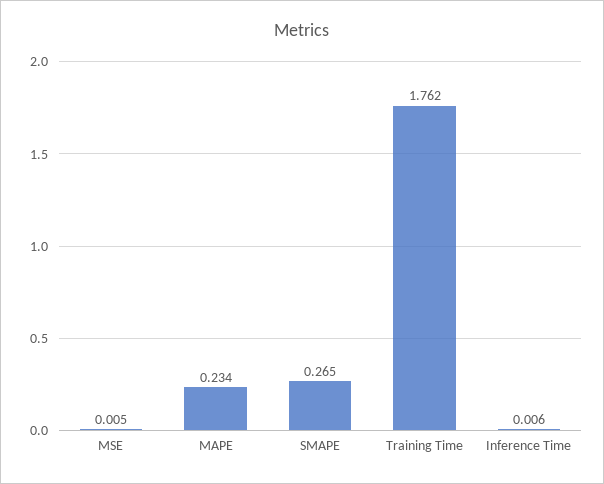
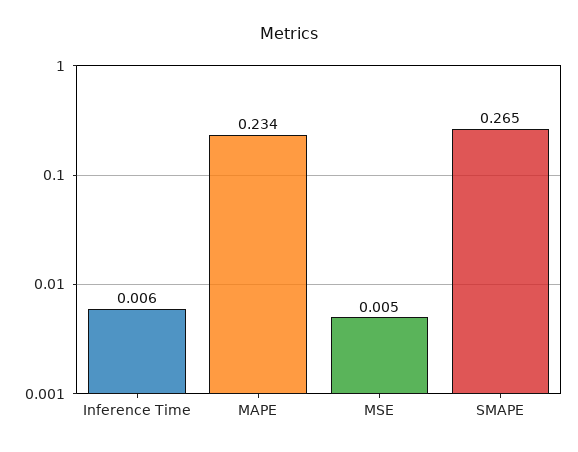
  {
    "MSE": 0.005,
    "MAPE": 0.234,
    "SMAPE": 0.265,
-   "Training Time": 1.762,
    "Inference Time": 0.006
  }

